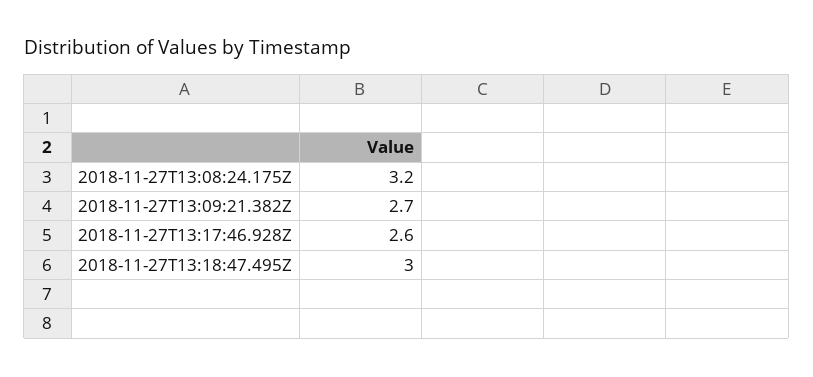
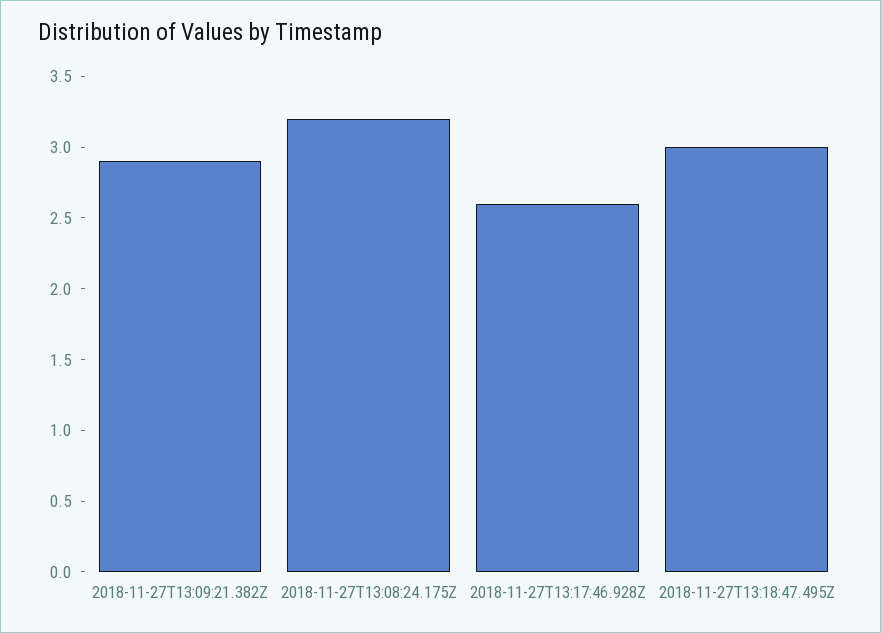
  {
    "2018-11-27T13:08:24.175Z": 3.2,
-   "2018-11-27T13:09:21.382Z": 2.7,
+   "2018-11-27T13:09:21.382Z": 2.9,
    "2018-11-27T13:17:46.928Z": 2.6,
    "2018-11-27T13:18:47.495Z": 3
  }

